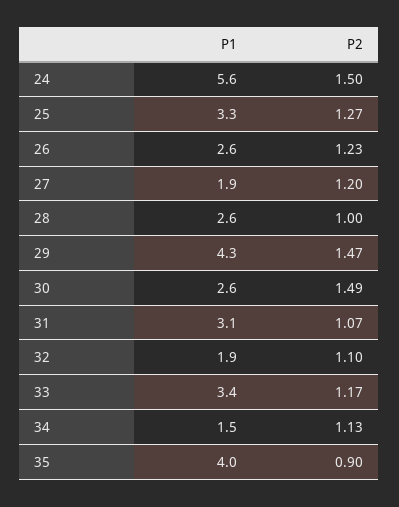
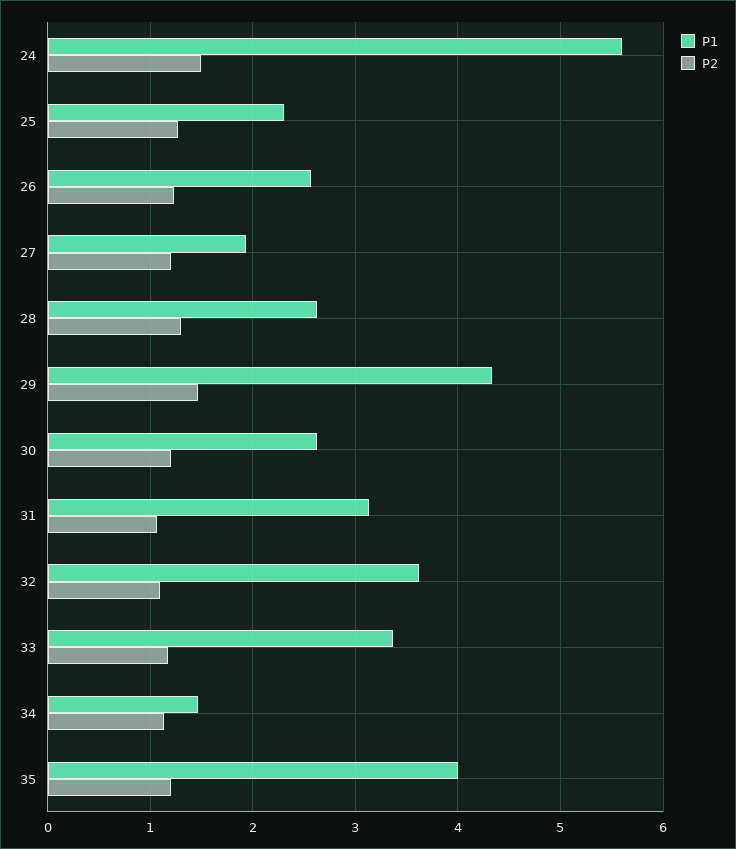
  {
    "P1": {
      "24": 5.6,
-     "25": 3.3,
+     "25": 2.3,
      "26": 2.6,
      "27": 1.9,
      "28": 2.6,
      "29": 4.3,
      "30": 2.6,
      "31": 3.1,
-     "32": 1.9,
+     "32": 3.6,
      "33": 3.4,
      "34": 1.5,
      "35": 4
    },
    "P2": {
      "24": 1.5,
      "25": 1.27,
      "26": 1.23,
      "27": 1.2,
-     "28": 1,
+     "28": 1.3,
      "29": 1.47,
-     "30": 1.49,
+     "30": 1.2,
      "31": 1.07,
      "32": 1.1,
      "33": 1.17,
      "34": 1.13,
-     "35": 0.9
+     "35": 1.2
    }
  }

